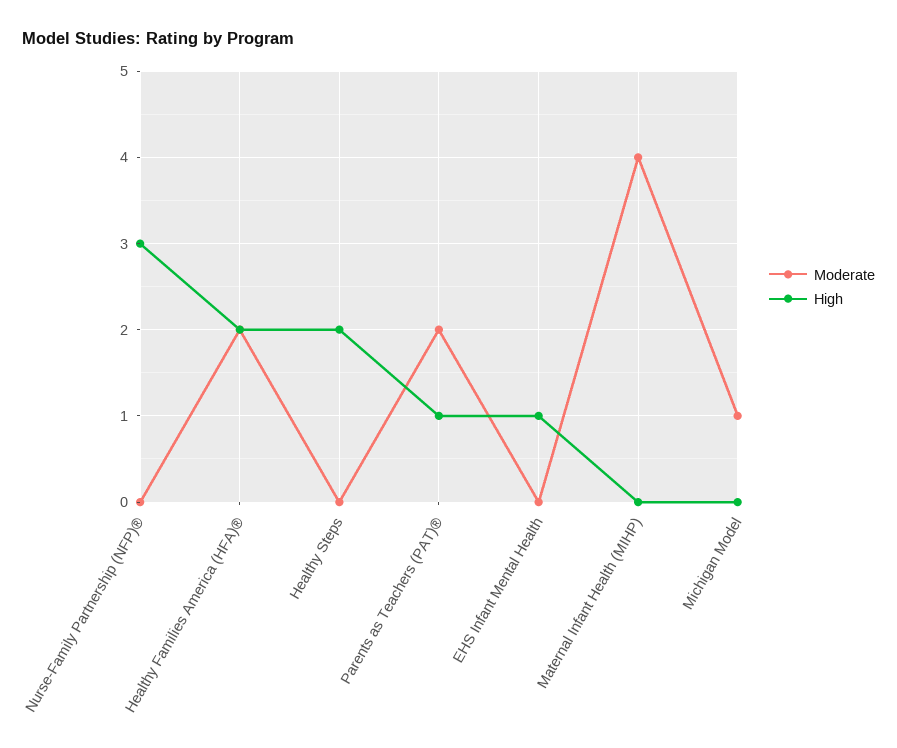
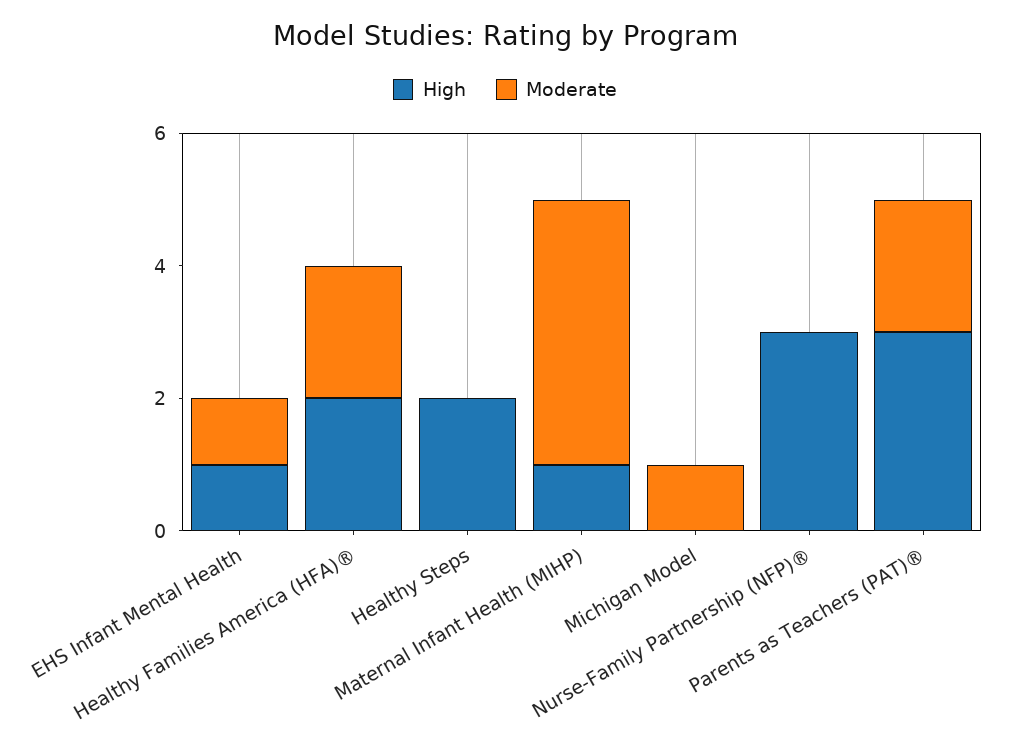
  {
    "Moderate": {
      "Nurse-Family Partnership (NFP)®": 0,
      "Healthy Families America (HFA)®": 2,
      "Healthy Steps": 0,
      "Parents as Teachers (PAT)®": 2,
-     "EHS Infant Mental Health": 0,
+     "EHS Infant Mental Health": 1,
      "Maternal Infant Health (MIHP)": 4,
      "Michigan Model": 1
    },
    "High": {
      "Nurse-Family Partnership (NFP)®": 3,
      "Healthy Families America (HFA)®": 2,
      "Healthy Steps": 2,
-     "Parents as Teachers (PAT)®": 1,
+     "Parents as Teachers (PAT)®": 3,
      "EHS Infant Mental Health": 1,
-     "Maternal Infant Health (MIHP)": 0,
+     "Maternal Infant Health (MIHP)": 1,
      "Michigan Model": 0
    }
  }

